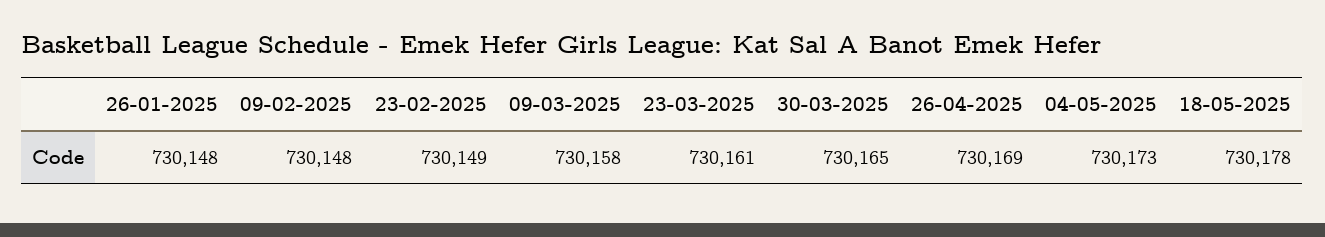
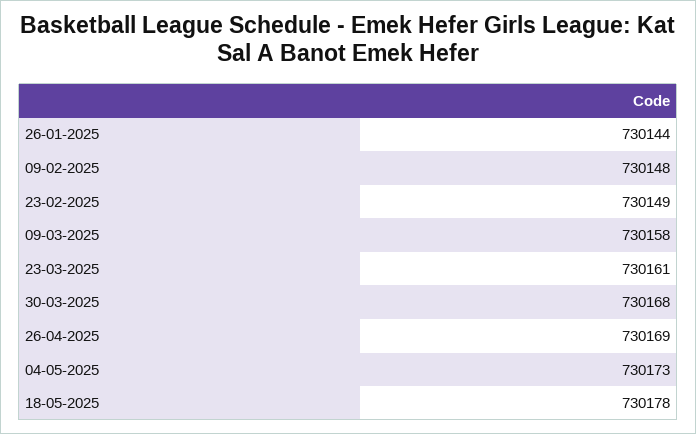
  {
-   "26-01-2025": 730148,
+   "26-01-2025": 730144,
    "09-02-2025": 730148,
    "23-02-2025": 730149,
    "09-03-2025": 730158,
    "23-03-2025": 730161,
-   "30-03-2025": 730165,
+   "30-03-2025": 730168,
    "26-04-2025": 730169,
    "04-05-2025": 730173,
    "18-05-2025": 730178
  }

